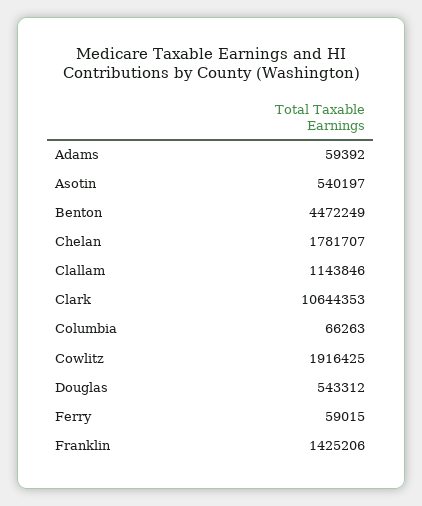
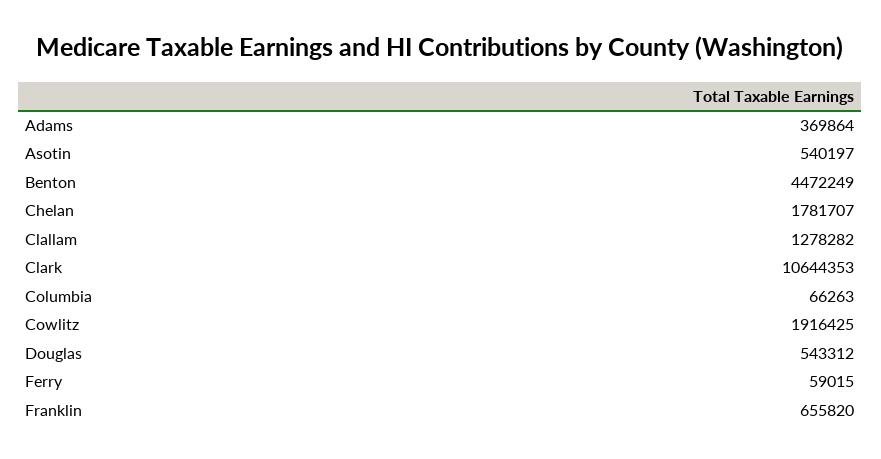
  {
-   "Adams": 59392,
+   "Adams": 369864,
    "Asotin": 540197,
    "Benton": 4472249,
    "Chelan": 1781707,
-   "Clallam": 1143846,
+   "Clallam": 1278282,
    "Clark": 10644353,
    "Columbia": 66263,
    "Cowlitz": 1916425,
    "Douglas": 543312,
    "Ferry": 59015,
-   "Franklin": 1425206
+   "Franklin": 655820
  }

